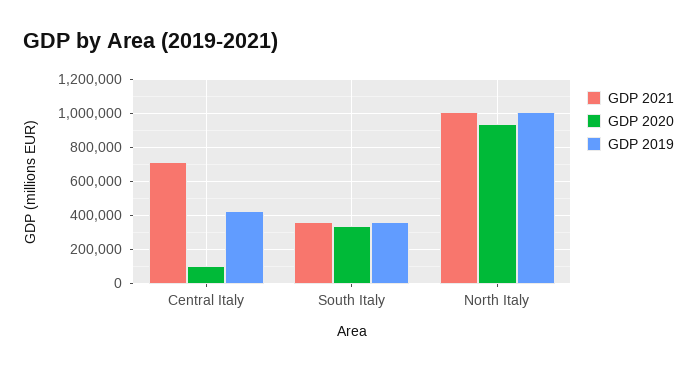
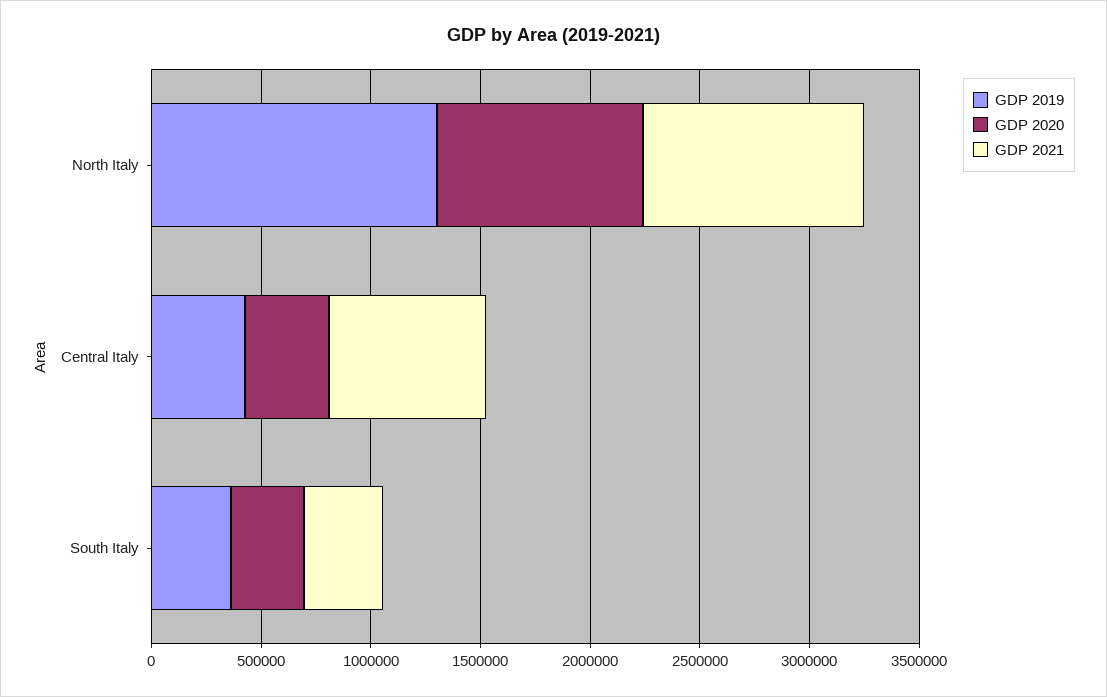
  {
    "GDP 2021": {
      "Central Italy": 700000,
      "South Italy": 350000,
      "North Italy": 1000000
    },
    "GDP 2020": {
-     "Central Italy": 100000,
+     "Central Italy": 400000,
      "South Italy": 350000,
      "North Italy": 950000
    },
    "GDP 2019": {
      "Central Italy": 400000,
      "South Italy": 350000,
-     "North Italy": 1000000
+     "North Italy": 1300000
    }
  }

